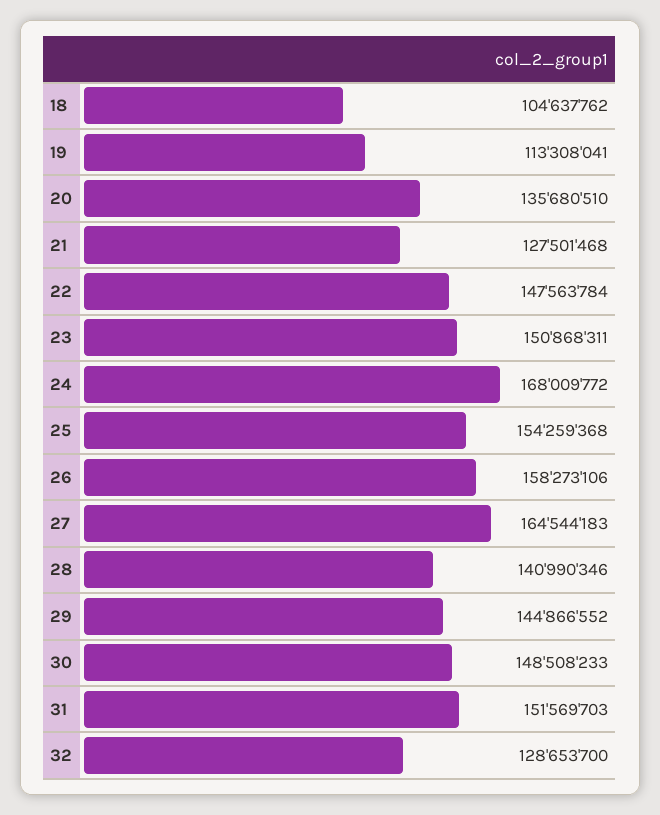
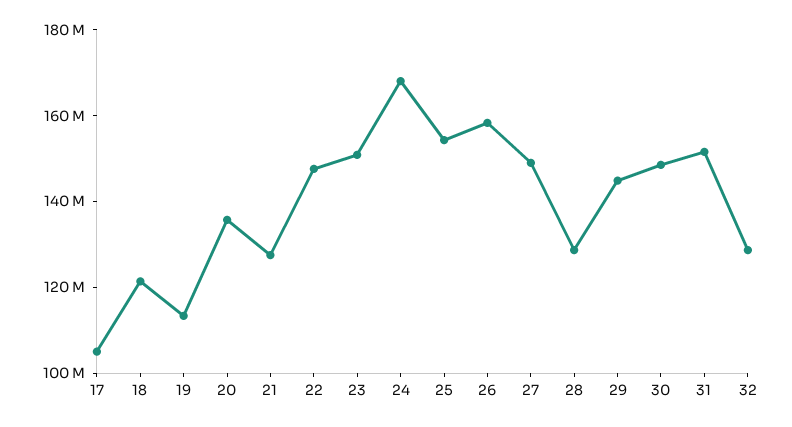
  {
-   "18": 104637762,
+   "18": 120000000,
    "19": 113308041,
    "20": 135680510,
    "21": 127501468,
    "22": 147563784,
    "23": 150868311,
    "24": 168009772,
    "25": 154259368,
    "26": 158273106,
-   "27": 164544183,
+   "27": 150000000,
-   "28": 140990346,
+   "28": 130000000,
    "29": 144866552,
    "30": 148508233,
    "31": 151569703,
-   "32": 128653700
+   "32": 128653700,
+   "17": 105000000
  }

